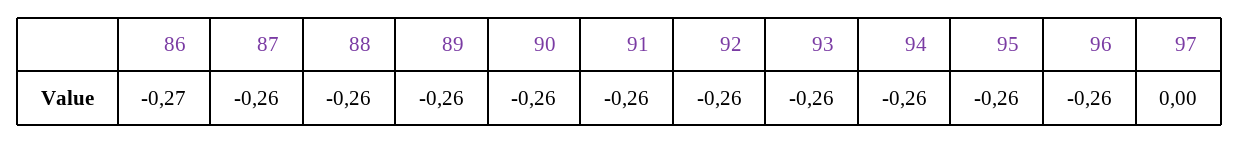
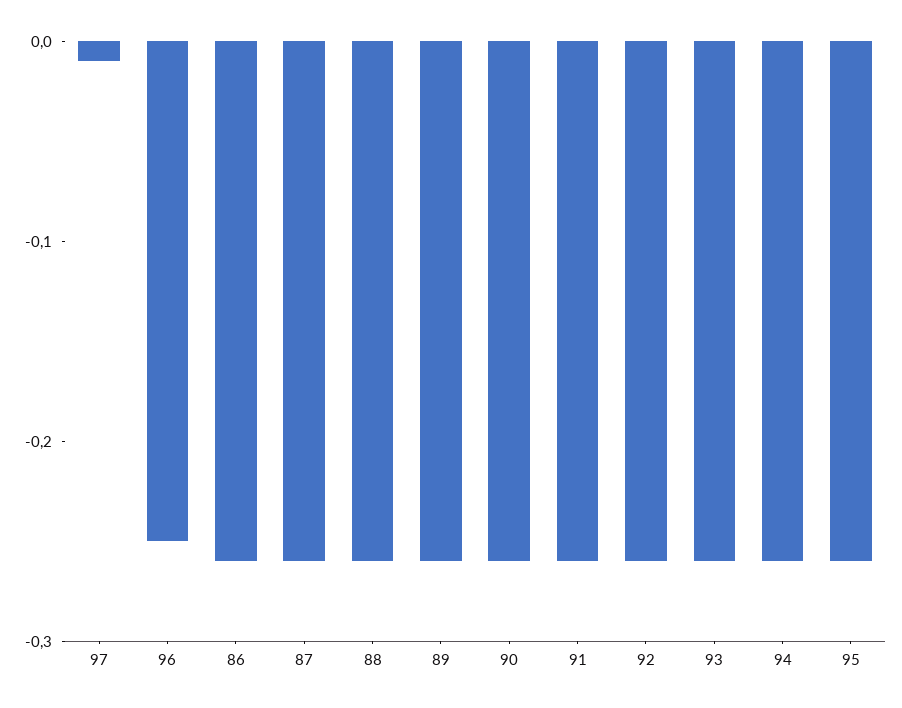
  {
-   "86": -0.27,
+   "86": -0.26,
    "87": -0.26,
    "88": -0.26,
    "89": -0.26,
    "90": -0.26,
    "91": -0.26,
    "92": -0.26,
    "93": -0.26,
    "94": -0.26,
    "95": -0.26,
-   "96": -0.26,
+   "96": -0.25,
-   "97": 0
+   "97": -0.01
  }

